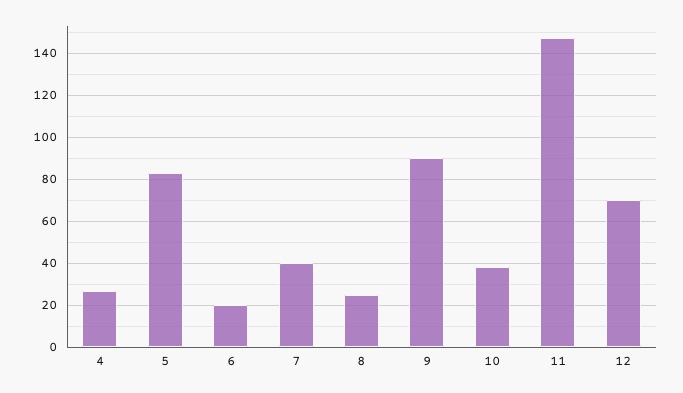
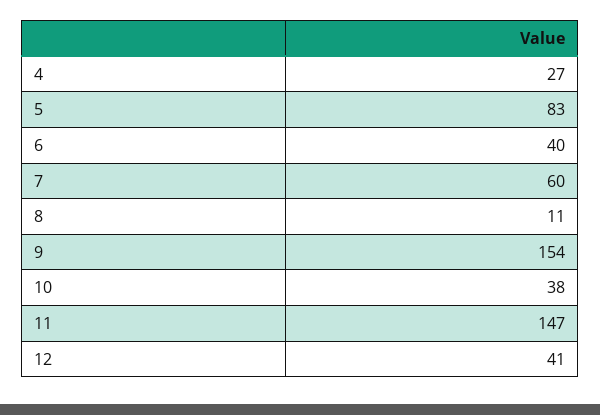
  {
    "4": 27,
    "5": 83,
-   "6": 20,
+   "6": 40,
-   "7": 40,
+   "7": 60,
-   "8": 25,
+   "8": 11,
-   "9": 90,
+   "9": 154,
    "10": 38,
    "11": 147,
-   "12": 70
+   "12": 41
  }

